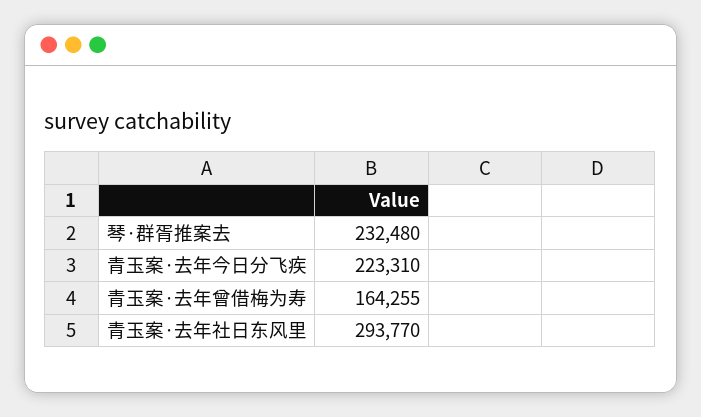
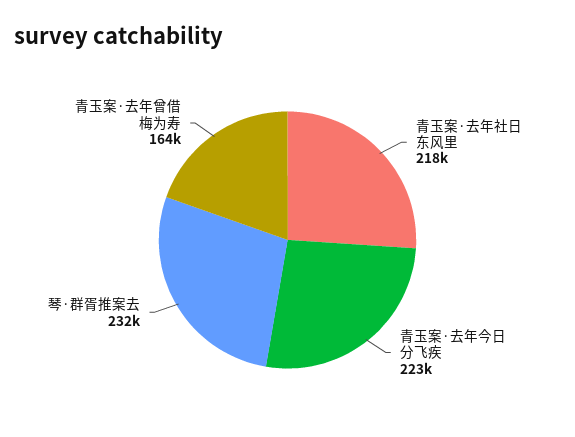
  {
    "琴·群胥推案去": 232480,
    "青玉案·去年今日分飞疾": 223310,
    "青玉案·去年曾借梅为寿": 164255,
-   "青玉案·去年社日东风里": 293770
+   "青玉案·去年社日东风里": 218000
  }

